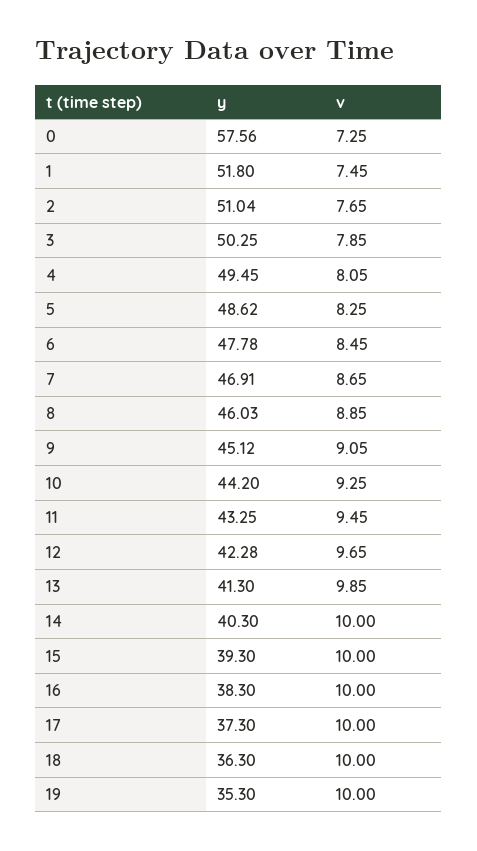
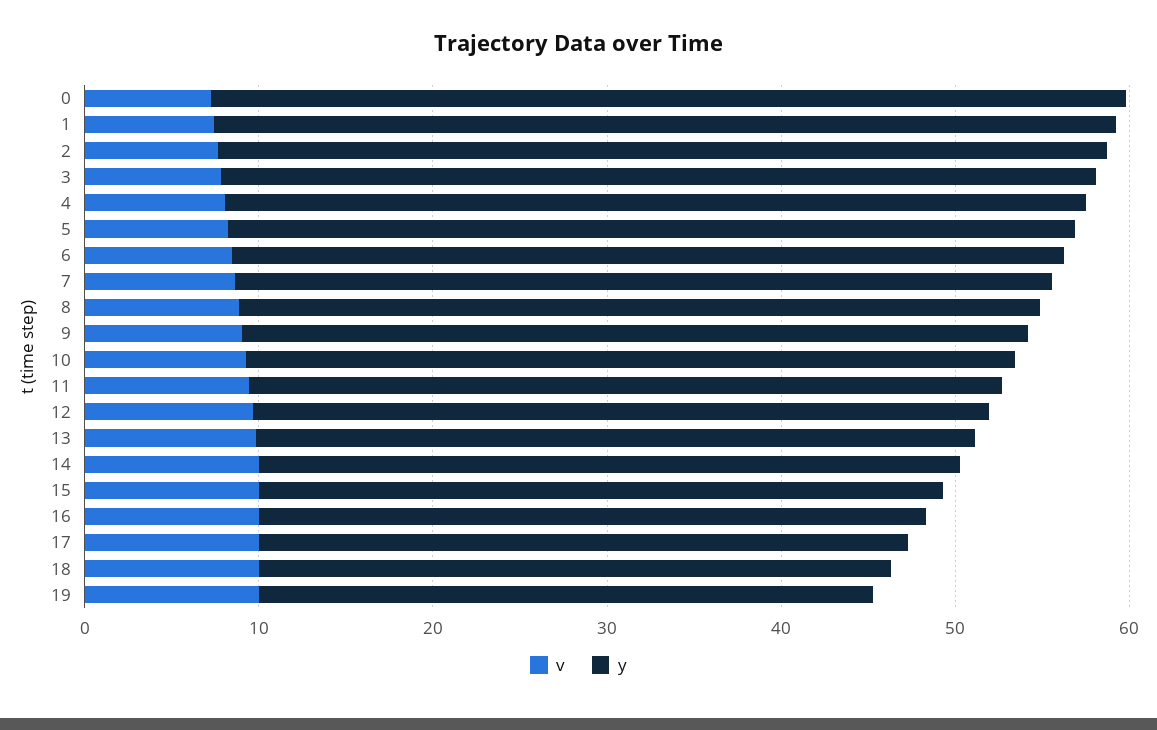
  {
    "y": {
-     "0": 57.56,
+     "0": 52,
      "1": 51.8,
      "2": 51.04,
      "3": 50.25,
      "4": 49.45,
      "5": 48.62,
      "6": 47.78,
      "7": 46.91,
      "8": 46.03,
      "9": 45.12,
      "10": 44.2,
      "11": 43.25,
      "12": 42.28,
      "13": 41.3,
      "14": 40.3,
      "15": 39.3,
      "16": 38.3,
      "17": 37.3,
      "18": 36.3,
      "19": 35.3
    },
    "v": {
      "0": 7.25,
      "1": 7.45,
      "2": 7.65,
      "3": 7.85,
      "4": 8.05,
      "5": 8.25,
      "6": 8.45,
      "7": 8.65,
      "8": 8.85,
      "9": 9.05,
      "10": 9.25,
      "11": 9.45,
      "12": 9.65,
      "13": 9.85,
      "14": 10,
      "15": 10,
      "16": 10,
      "17": 10,
      "18": 10,
      "19": 10
    }
  }

